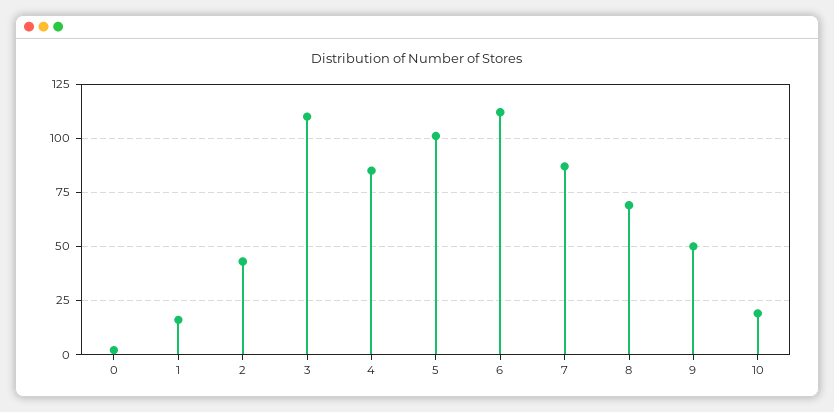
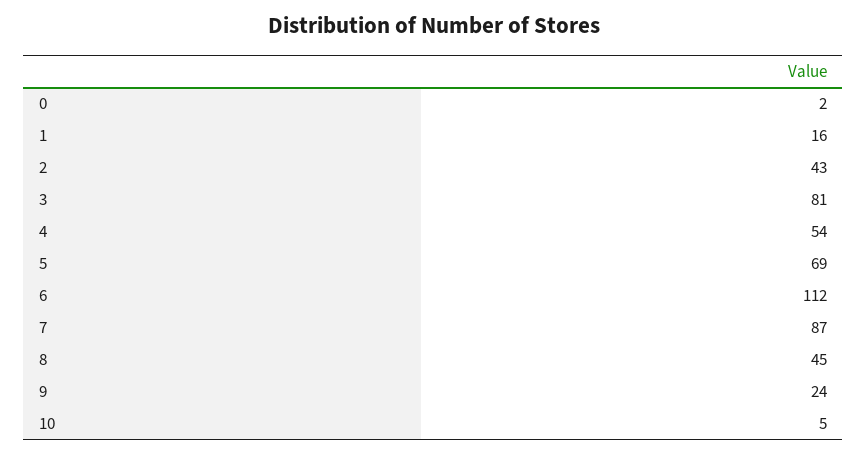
  {
    "0": 2,
    "1": 16,
    "2": 43,
-   "3": 110,
+   "3": 81,
-   "4": 85,
+   "4": 54,
-   "5": 100,
+   "5": 69,
    "6": 112,
    "7": 87,
-   "8": 70,
+   "8": 45,
-   "9": 50,
+   "9": 24,
-   "10": 20
+   "10": 5
  }

